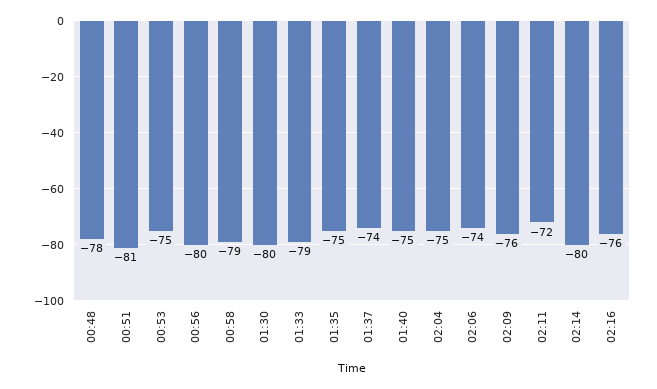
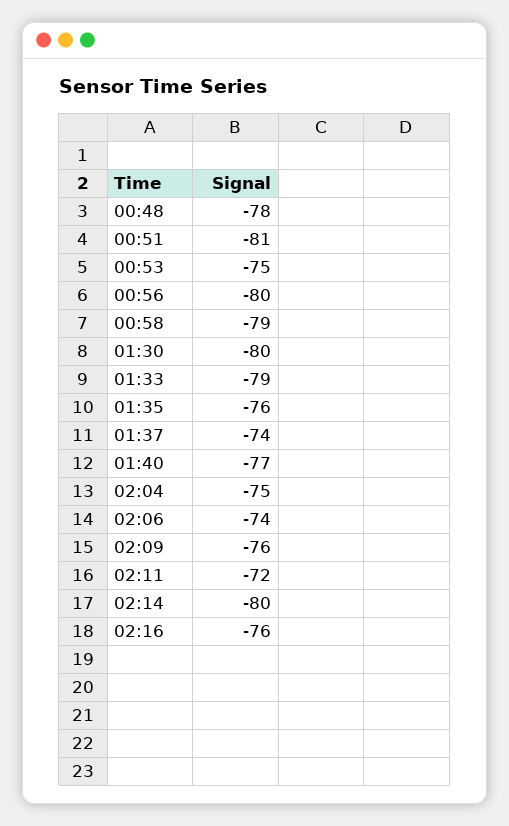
  {
    "00:48": -78,
    "00:51": -81,
    "00:53": -75,
    "00:56": -80,
    "00:58": -79,
    "01:30": -80,
    "01:33": -79,
-   "01:35": -75,
+   "01:35": -76,
    "01:37": -74,
-   "01:40": -75,
+   "01:40": -77,
    "02:04": -75,
    "02:06": -74,
    "02:09": -76,
    "02:11": -72,
    "02:14": -80,
    "02:16": -76
  }

